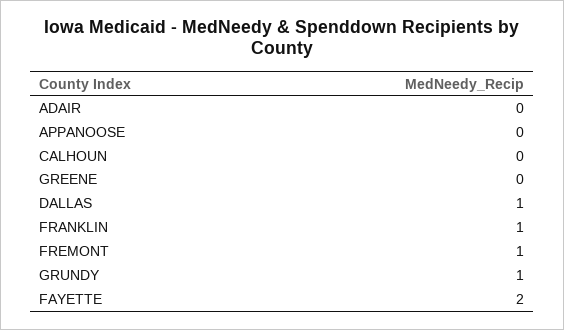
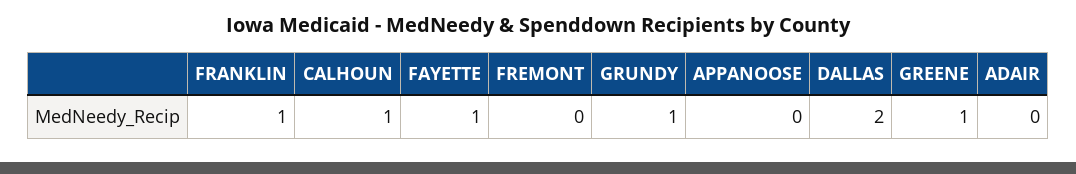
  {
    "ADAIR": 0,
    "APPANOOSE": 0,
-   "CALHOUN": 0,
+   "CALHOUN": 1,
-   "GREENE": 0,
+   "GREENE": 1,
-   "DALLAS": 1,
+   "DALLAS": 2,
    "FRANKLIN": 1,
-   "FREMONT": 1,
+   "FREMONT": 0,
    "GRUNDY": 1,
-   "FAYETTE": 2
+   "FAYETTE": 1
  }

